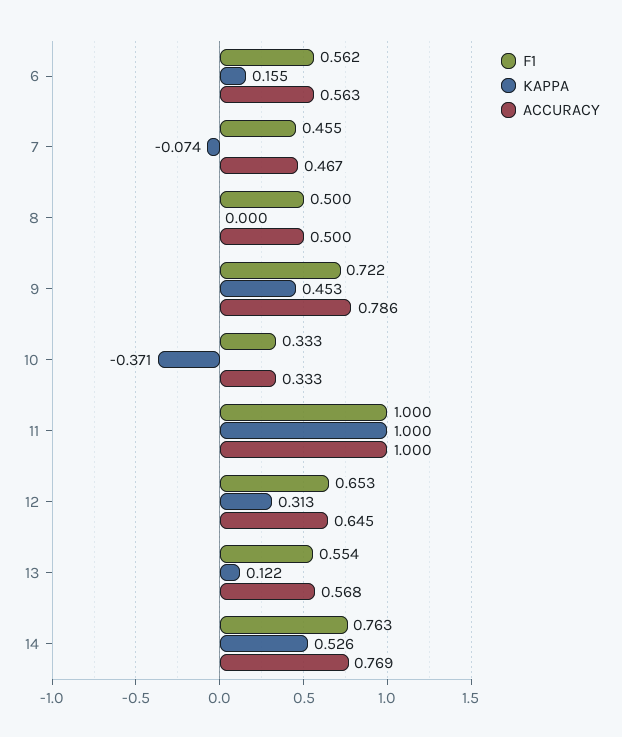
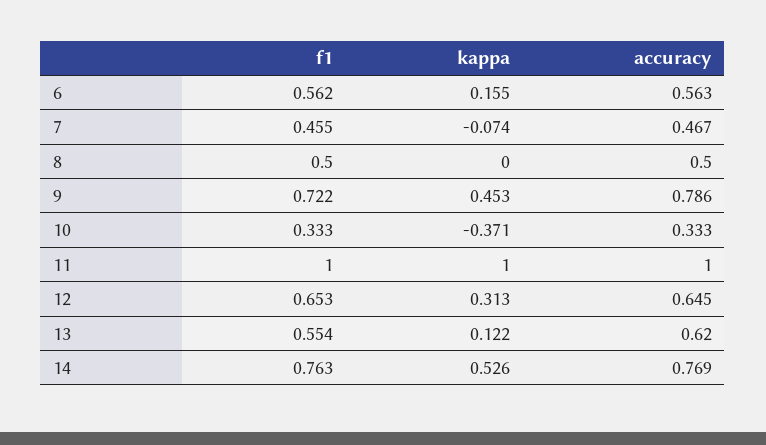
  {
    "F1": {
      "6": 0.562,
      "7": 0.455,
      "8": 0.5,
      "9": 0.722,
      "10": 0.333,
      "11": 1,
      "12": 0.653,
      "13": 0.554,
      "14": 0.763
    },
    "KAPPA": {
      "6": 0.155,
      "7": -0.074,
      "8": 0,
      "9": 0.453,
      "10": -0.371,
      "11": 1,
      "12": 0.313,
      "13": 0.122,
      "14": 0.526
    },
    "ACCURACY": {
      "6": 0.563,
      "7": 0.467,
      "8": 0.5,
      "9": 0.786,
      "10": 0.333,
      "11": 1,
      "12": 0.645,
-     "13": 0.568,
+     "13": 0.62,
      "14": 0.769
    }
  }

